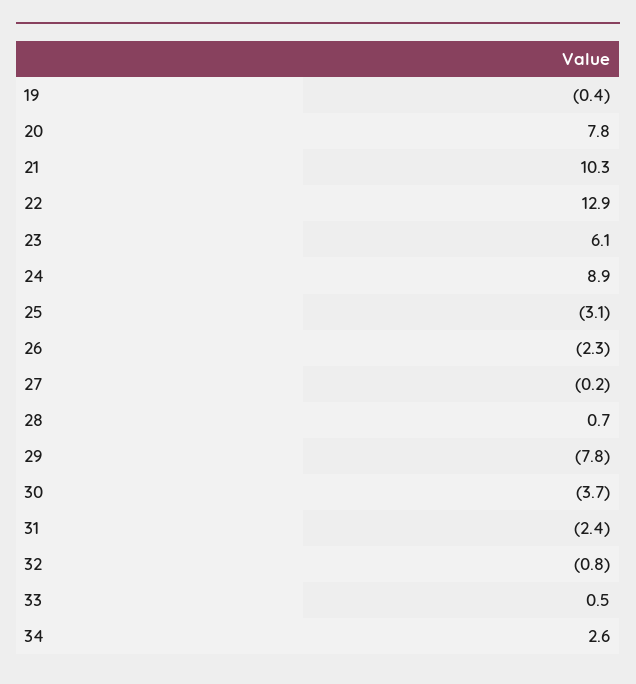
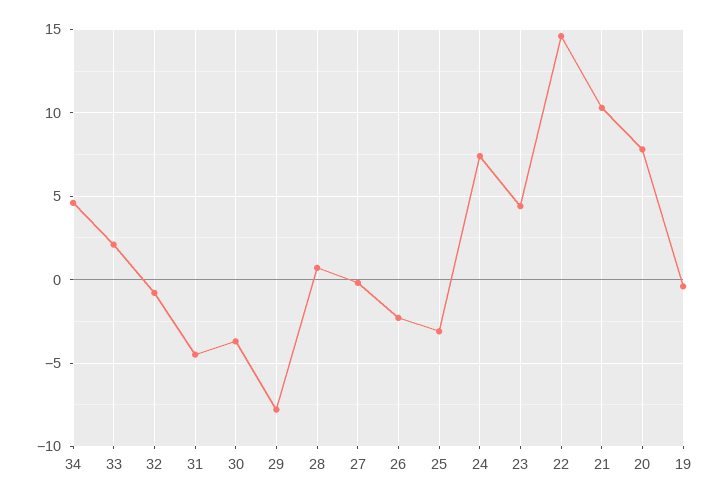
  {
    "19": -0.4,
    "20": 7.8,
    "21": 10.3,
-   "22": 12.9,
+   "22": 14.5,
-   "23": 6.1,
+   "23": 4.5,
-   "24": 8.9,
+   "24": 7.5,
    "25": -3.1,
    "26": -2.3,
    "27": -0.2,
    "28": 0.7,
    "29": -7.8,
    "30": -3.7,
-   "31": -2.4,
+   "31": -4.5,
    "32": -0.8,
-   "33": 0.5,
+   "33": 2,
-   "34": 2.6
+   "34": 4.5
  }

